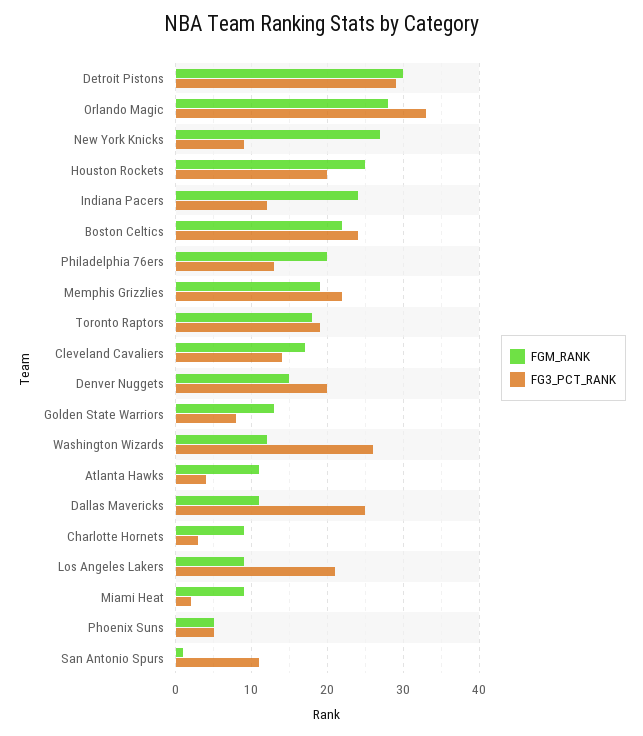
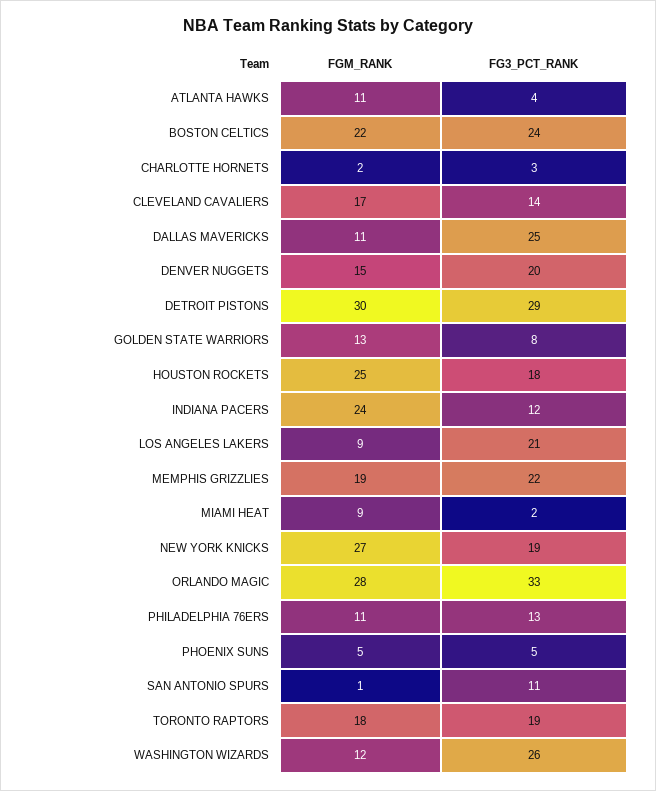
  {
    "FGM_RANK": {
      "Detroit Pistons": 30,
      "Orlando Magic": 28,
      "New York Knicks": 27,
      "Houston Rockets": 25,
      "Indiana Pacers": 24,
      "Boston Celtics": 22,
-     "Philadelphia 76ers": 20,
+     "Philadelphia 76ers": 11,
      "Memphis Grizzlies": 19,
      "Toronto Raptors": 18,
      "Cleveland Cavaliers": 17,
      "Denver Nuggets": 15,
      "Golden State Warriors": 13,
      "Washington Wizards": 12,
      "Atlanta Hawks": 11,
      "Dallas Mavericks": 11,
-     "Charlotte Hornets": 9,
+     "Charlotte Hornets": 2,
      "Los Angeles Lakers": 9,
      "Miami Heat": 9,
      "Phoenix Suns": 5,
      "San Antonio Spurs": 1
    },
    "FG3_PCT_RANK": {
      "Detroit Pistons": 29,
      "Orlando Magic": 33,
-     "New York Knicks": 9,
+     "New York Knicks": 19,
-     "Houston Rockets": 20,
+     "Houston Rockets": 18,
      "Indiana Pacers": 12,
      "Boston Celtics": 24,
      "Philadelphia 76ers": 13,
      "Memphis Grizzlies": 22,
      "Toronto Raptors": 19,
      "Cleveland Cavaliers": 14,
      "Denver Nuggets": 20,
      "Golden State Warriors": 8,
      "Washington Wizards": 26,
      "Atlanta Hawks": 4,
      "Dallas Mavericks": 25,
      "Charlotte Hornets": 3,
      "Los Angeles Lakers": 21,
      "Miami Heat": 2,
      "Phoenix Suns": 5,
      "San Antonio Spurs": 11
    }
  }

